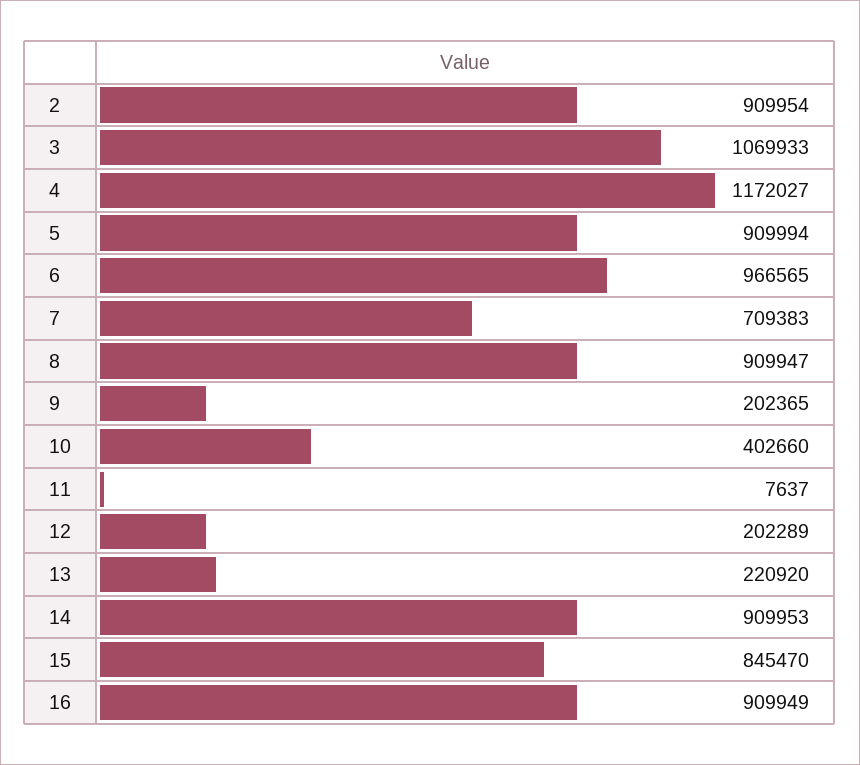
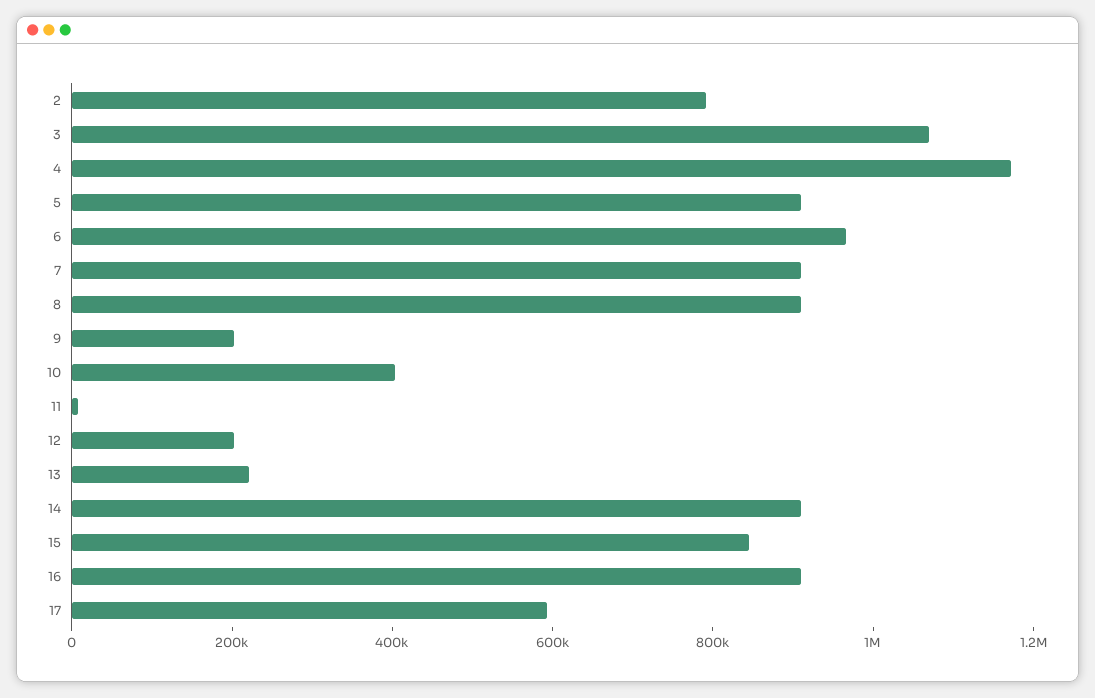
  {
-   "2": 909954,
+   "2": 800000,
    "3": 1069933,
    "4": 1172027,
    "5": 909994,
    "6": 966565,
-   "7": 709383,
+   "7": 900000,
    "8": 909947,
    "9": 202365,
    "10": 402660,
    "11": 7637,
    "12": 202289,
    "13": 220920,
    "14": 909953,
    "15": 845470,
-   "16": 909949
+   "16": 909949,
+   "17": 600000
  }

